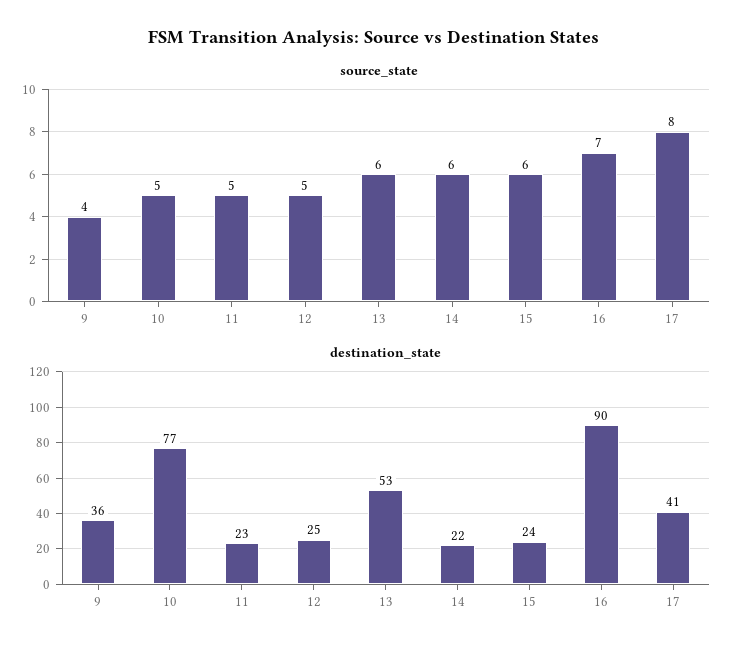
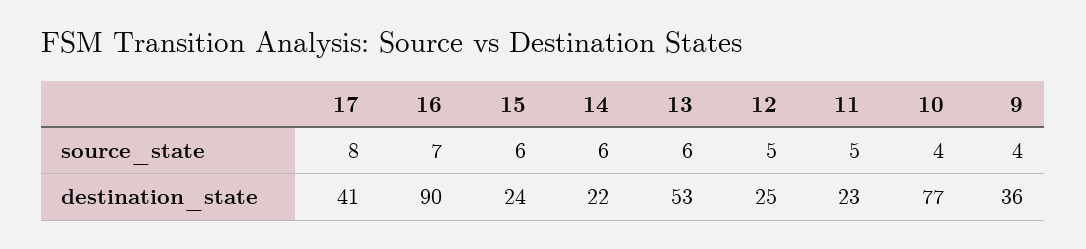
  {
    "source_state": {
      "9": 4,
-     "10": 5,
+     "10": 4,
      "11": 5,
      "12": 5,
      "13": 6,
      "14": 6,
      "15": 6,
      "16": 7,
      "17": 8
    },
    "destination_state": {
      "9": 36,
      "10": 77,
      "11": 23,
      "12": 25,
      "13": 53,
      "14": 22,
      "15": 24,
      "16": 90,
      "17": 41
    }
  }

